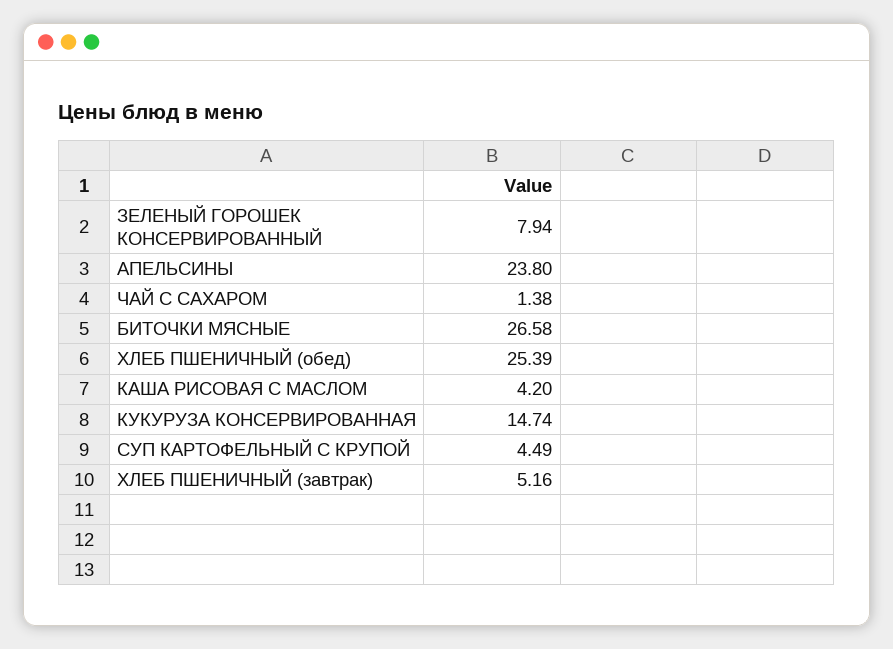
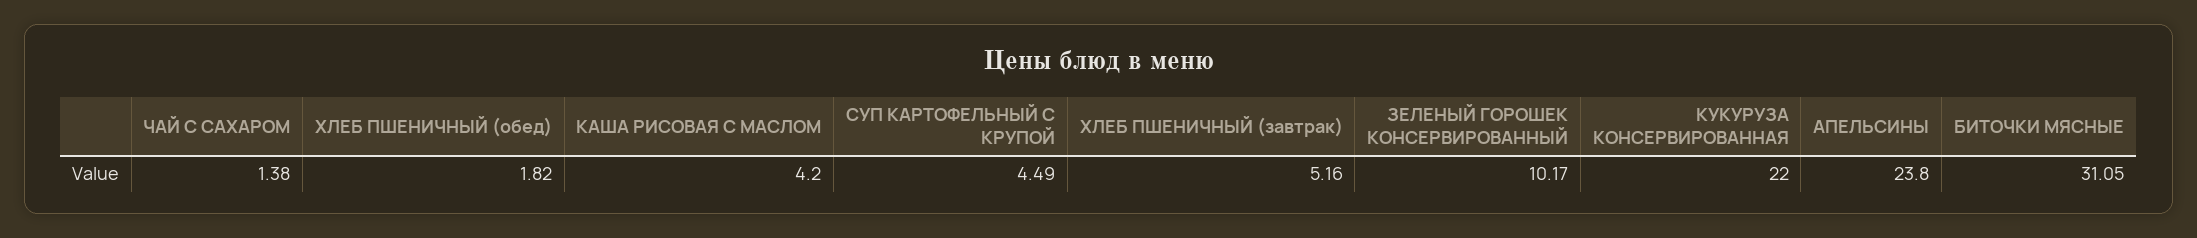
  {
-   "ЗЕЛЕНЫЙ ГОРОШЕК КОНСЕРВИРОВАННЫЙ": 7.94,
+   "ЗЕЛЕНЫЙ ГОРОШЕК КОНСЕРВИРОВАННЫЙ": 10.17,
    "АПЕЛЬСИНЫ": 23.8,
    "ЧАЙ С САХАРОМ": 1.38,
-   "БИТОЧКИ МЯСНЫЕ": 26.58,
+   "БИТОЧКИ МЯСНЫЕ": 31.05,
-   "ХЛЕБ ПШЕНИЧНЫЙ (обед)": 25.39,
+   "ХЛЕБ ПШЕНИЧНЫЙ (обед)": 1.82,
    "КАША РИСОВАЯ С МАСЛОМ": 4.2,
-   "КУКУРУЗА КОНСЕРВИРОВАННАЯ": 14.74,
+   "КУКУРУЗА КОНСЕРВИРОВАННАЯ": 22,
    "СУП КАРТОФЕЛЬНЫЙ С КРУПОЙ": 4.49,
    "ХЛЕБ ПШЕНИЧНЫЙ (завтрак)": 5.16
  }

